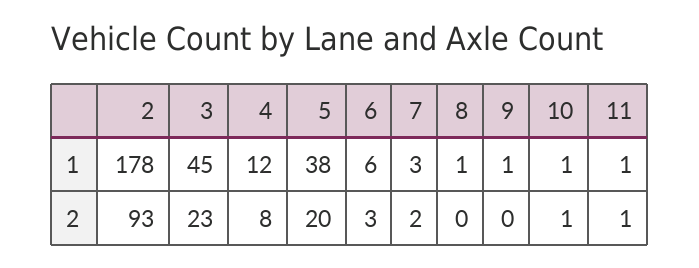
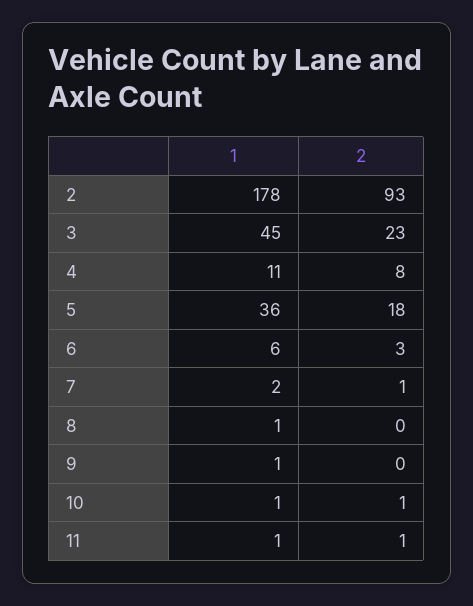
  {
    "2": {
      "1": 178,
      "2": 93
    },
    "3": {
      "1": 45,
      "2": 23
    },
    "4": {
-     "1": 12,
+     "1": 11,
      "2": 8
    },
    "5": {
-     "1": 38,
+     "1": 36,
-     "2": 20
+     "2": 18
    },
    "6": {
      "1": 6,
      "2": 3
    },
    "7": {
-     "1": 3,
+     "1": 2,
-     "2": 2
+     "2": 1
    },
    "8": {
      "1": 1,
      "2": 0
    },
    "9": {
      "1": 1,
      "2": 0
    },
    "10": {
      "1": 1,
      "2": 1
    },
    "11": {
      "1": 1,
      "2": 1
    }
  }

